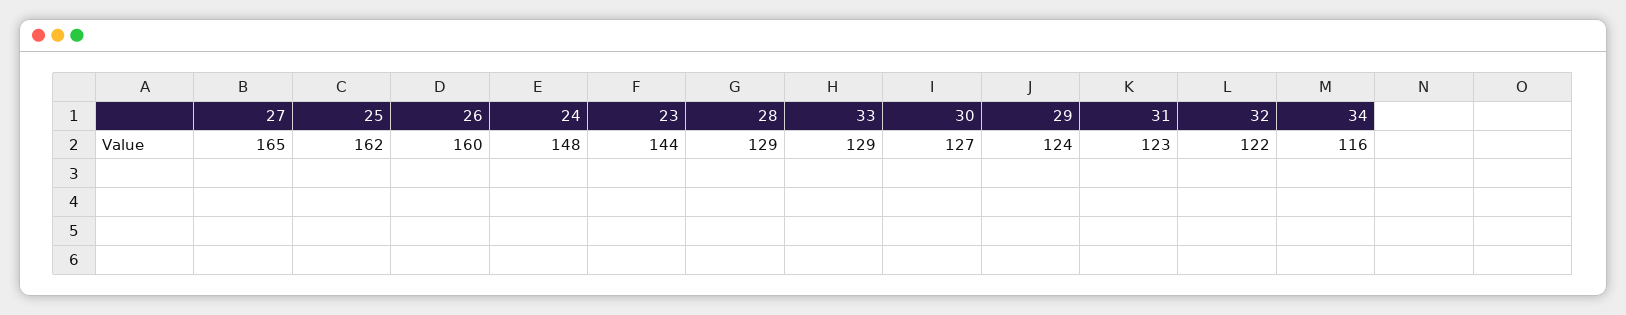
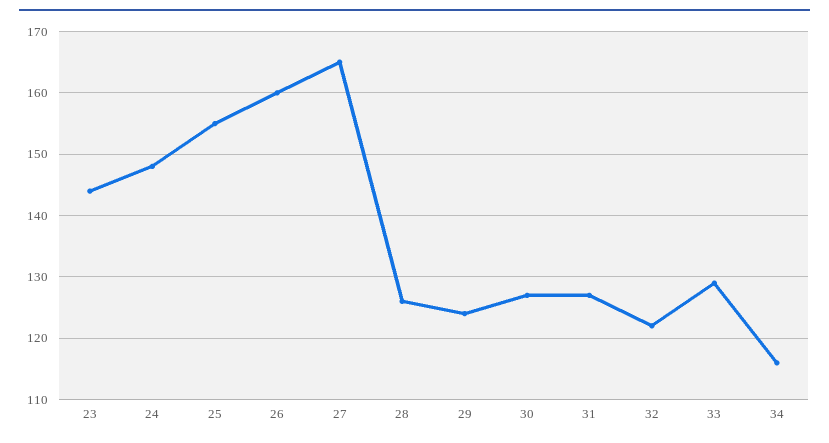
  {
    "27": 165,
-   "25": 162,
+   "25": 155,
    "26": 160,
    "24": 148,
    "23": 144,
-   "28": 129,
+   "28": 126,
    "33": 129,
    "30": 127,
    "29": 124,
-   "31": 123,
+   "31": 127,
    "32": 122,
    "34": 116
  }

